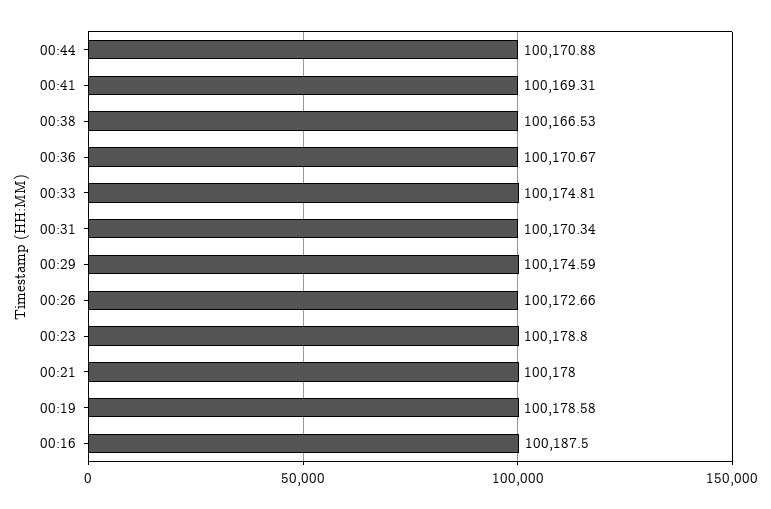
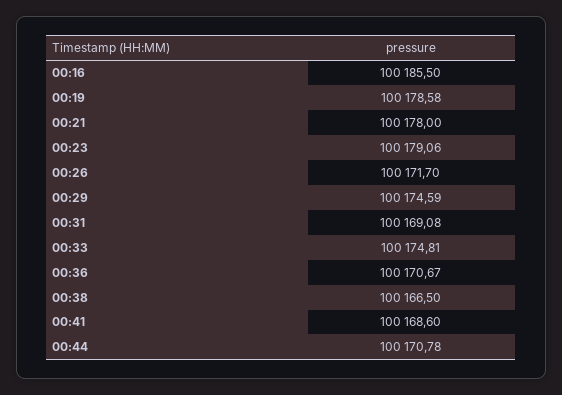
  {
-   "00:44": 100170.88,
+   "00:44": 100170.78,
-   "00:41": 100169.31,
+   "00:41": 100168.6,
-   "00:38": 100166.53,
+   "00:38": 100166.5,
    "00:36": 100170.67,
    "00:33": 100174.81,
-   "00:31": 100170.34,
+   "00:31": 100169.08,
    "00:29": 100174.59,
-   "00:26": 100172.66,
+   "00:26": 100171.7,
-   "00:23": 100178.8,
+   "00:23": 100179.06,
    "00:21": 100178,
    "00:19": 100178.58,
-   "00:16": 100187.5
+   "00:16": 100185.5
  }

